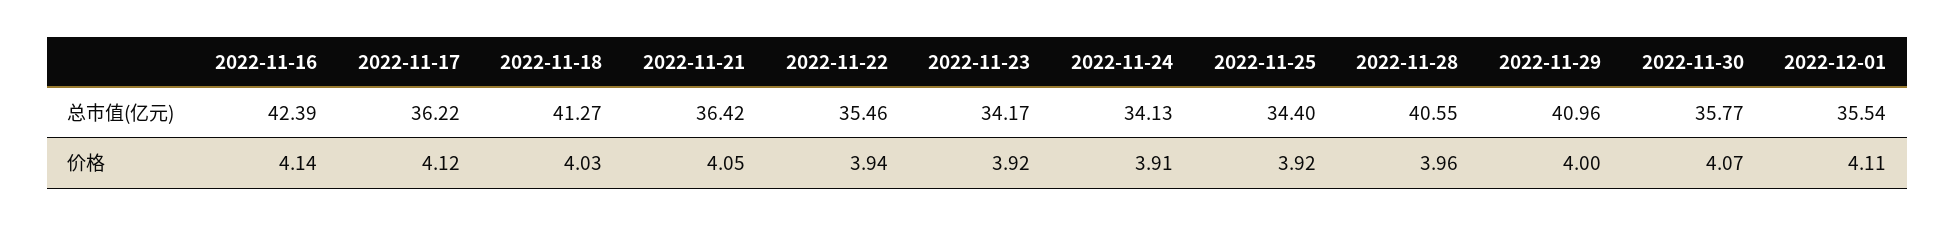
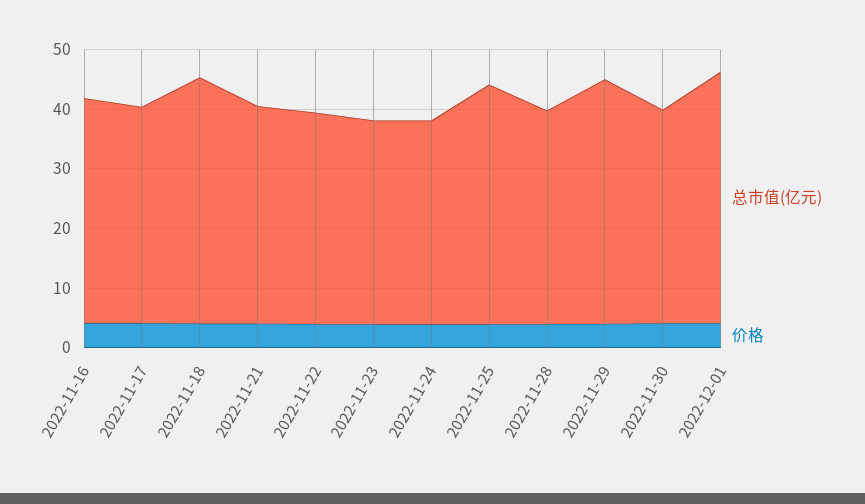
  {
    "总市值(亿元)": {
-     "2022-11-16": 42.39,
+     "2022-11-16": 38,
      "2022-11-17": 36.22,
      "2022-11-18": 41.27,
      "2022-11-21": 36.42,
      "2022-11-22": 35.46,
      "2022-11-23": 34.17,
      "2022-11-24": 34.13,
-     "2022-11-25": 34.4,
+     "2022-11-25": 40,
-     "2022-11-28": 40.55,
+     "2022-11-28": 36,
      "2022-11-29": 40.96,
      "2022-11-30": 35.77,
-     "2022-12-01": 35.54
+     "2022-12-01": 42
    },
    "价格": {
      "2022-11-16": 4.14,
      "2022-11-17": 4.12,
      "2022-11-18": 4.03,
      "2022-11-21": 4.05,
      "2022-11-22": 3.94,
      "2022-11-23": 3.92,
      "2022-11-24": 3.91,
      "2022-11-25": 3.92,
      "2022-11-28": 3.96,
      "2022-11-29": 4,
      "2022-11-30": 4.07,
      "2022-12-01": 4.11
    }
  }

